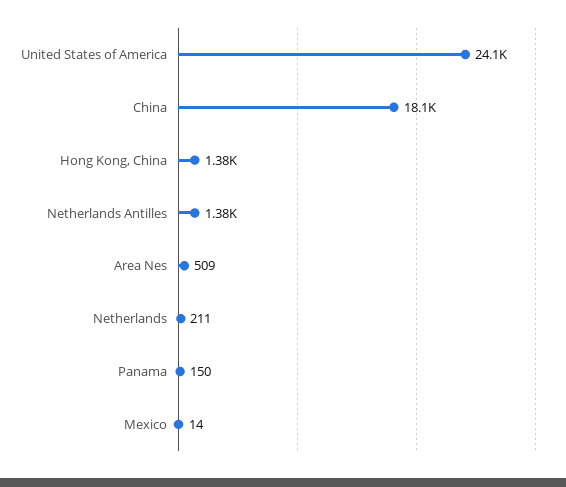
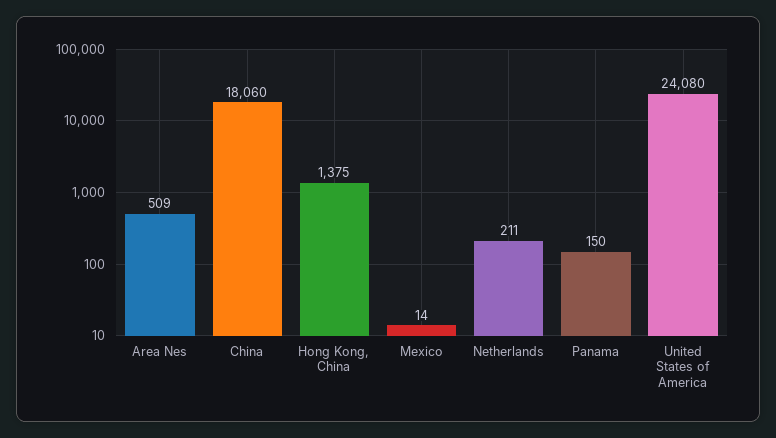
  {
    "United States of America": 24080,
    "China": 18060,
    "Hong Kong, China": 1375,
-   "Netherlands Antilles": 1380,
    "Area Nes": 509,
    "Netherlands": 211,
    "Panama": 150,
    "Mexico": 14
  }

